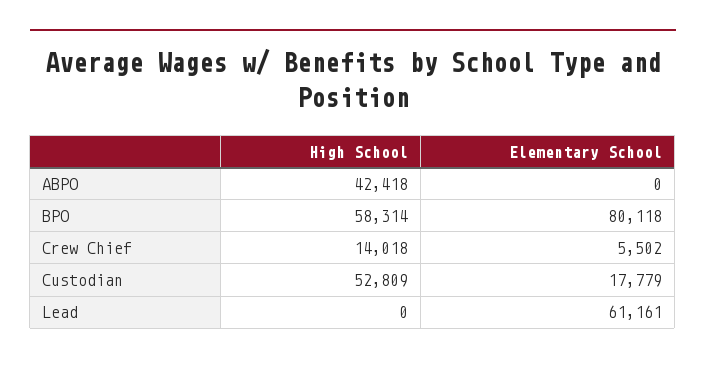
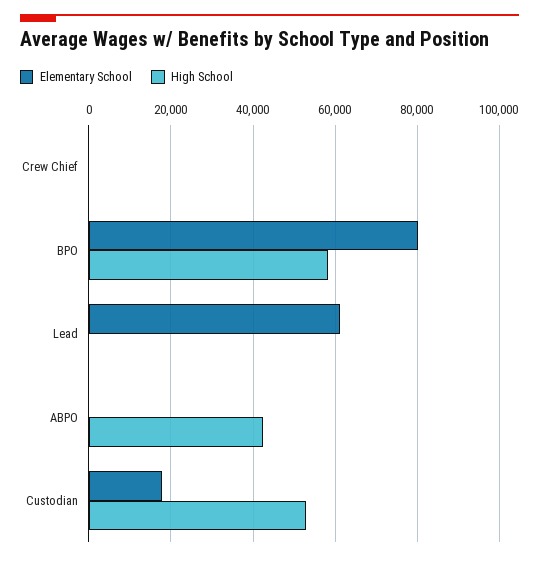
  {
    "High School": {
      "ABPO": 42418,
      "BPO": 58314,
-     "Crew Chief": 14018,
+     "Crew Chief": 0,
      "Custodian": 52809,
      "Lead": 0
    },
    "Elementary School": {
      "ABPO": 0,
      "BPO": 80118,
-     "Crew Chief": 5502,
+     "Crew Chief": 0,
      "Custodian": 17779,
      "Lead": 61161
    }
  }

